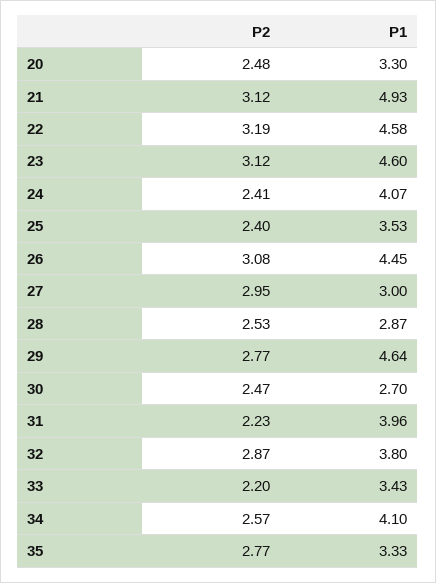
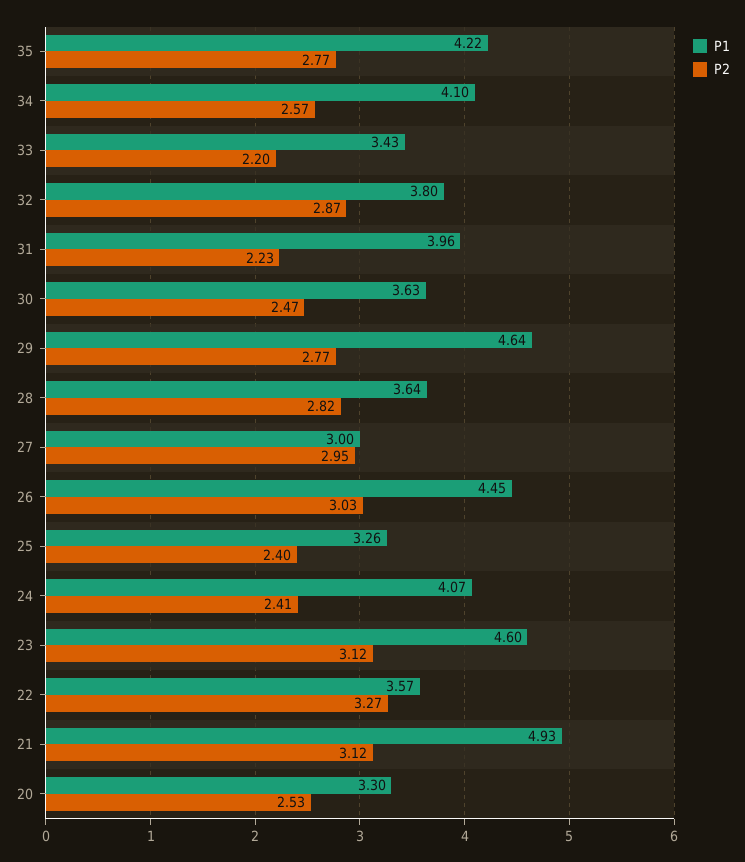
  {
    "P2": {
-     "20": 2.48,
+     "20": 2.53,
      "21": 3.12,
-     "22": 3.19,
+     "22": 3.27,
      "23": 3.12,
      "24": 2.41,
      "25": 2.4,
-     "26": 3.08,
+     "26": 3.03,
      "27": 2.95,
-     "28": 2.53,
+     "28": 2.82,
      "29": 2.77,
      "30": 2.47,
      "31": 2.23,
      "32": 2.87,
      "33": 2.2,
      "34": 2.57,
      "35": 2.77
    },
    "P1": {
      "20": 3.3,
      "21": 4.93,
-     "22": 4.58,
+     "22": 3.57,
      "23": 4.6,
      "24": 4.07,
-     "25": 3.53,
+     "25": 3.26,
      "26": 4.45,
      "27": 3,
-     "28": 2.87,
+     "28": 3.64,
      "29": 4.64,
-     "30": 2.7,
+     "30": 3.63,
      "31": 3.96,
      "32": 3.8,
      "33": 3.43,
      "34": 4.1,
-     "35": 3.33
+     "35": 4.22
    }
  }

